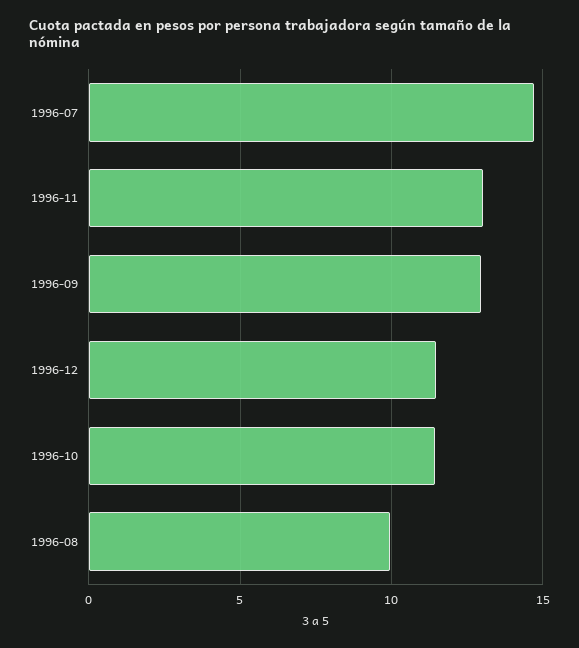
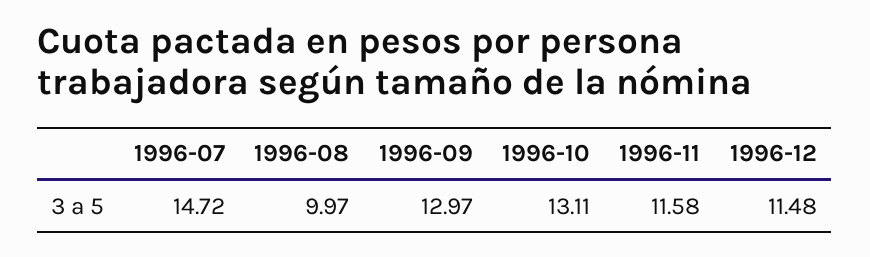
  {
    "1996-07": 14.72,
-   "1996-11": 13,
+   "1996-11": 11.58,
    "1996-09": 12.97,
    "1996-12": 11.48,
-   "1996-10": 11.5,
+   "1996-10": 13.11,
    "1996-08": 9.97
  }

